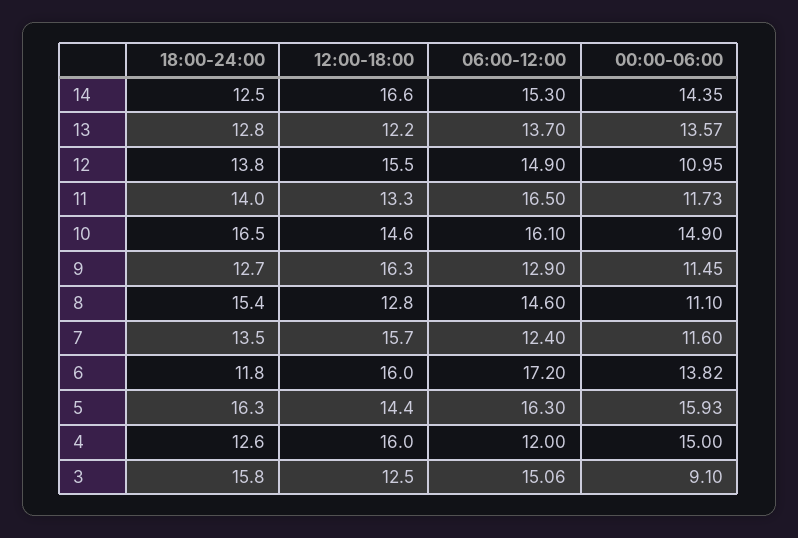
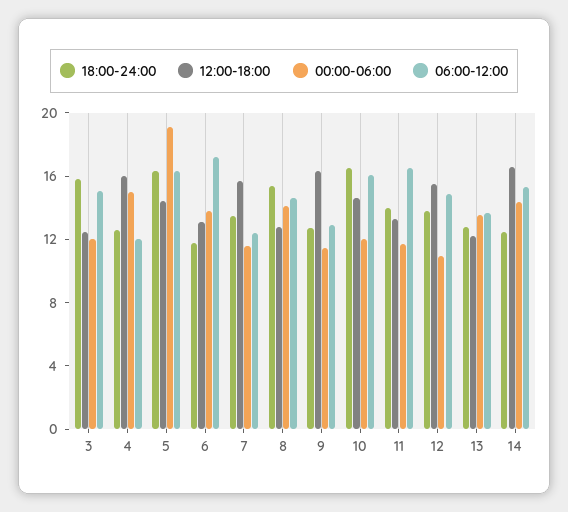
  {
    "18:00-24:00": {
      "14": 12.5,
      "13": 12.8,
      "12": 13.8,
      "11": 14,
      "10": 16.5,
      "9": 12.7,
      "8": 15.4,
      "7": 13.5,
      "6": 11.8,
      "5": 16.3,
      "4": 12.6,
      "3": 15.8
    },
    "12:00-18:00": {
      "14": 16.6,
      "13": 12.2,
      "12": 15.5,
      "11": 13.3,
      "10": 14.6,
      "9": 16.3,
      "8": 12.8,
      "7": 15.7,
-     "6": 16,
+     "6": 13,
      "5": 14.4,
      "4": 16,
      "3": 12.5
    },
    "06:00-12:00": {
      "14": 15.3,
      "13": 13.7,
      "12": 14.9,
      "11": 16.5,
      "10": 16.1,
      "9": 12.9,
      "8": 14.6,
      "7": 12.4,
      "6": 17.2,
      "5": 16.3,
      "4": 12,
      "3": 15.06
    },
    "00:00-06:00": {
      "14": 14.35,
      "13": 13.57,
      "12": 10.95,
      "11": 11.73,
-     "10": 14.9,
+     "10": 12,
      "9": 11.45,
-     "8": 11.1,
+     "8": 14,
      "7": 11.6,
      "6": 13.82,
-     "5": 15.93,
+     "5": 19,
      "4": 15,
-     "3": 9.1
+     "3": 12
    }
  }

